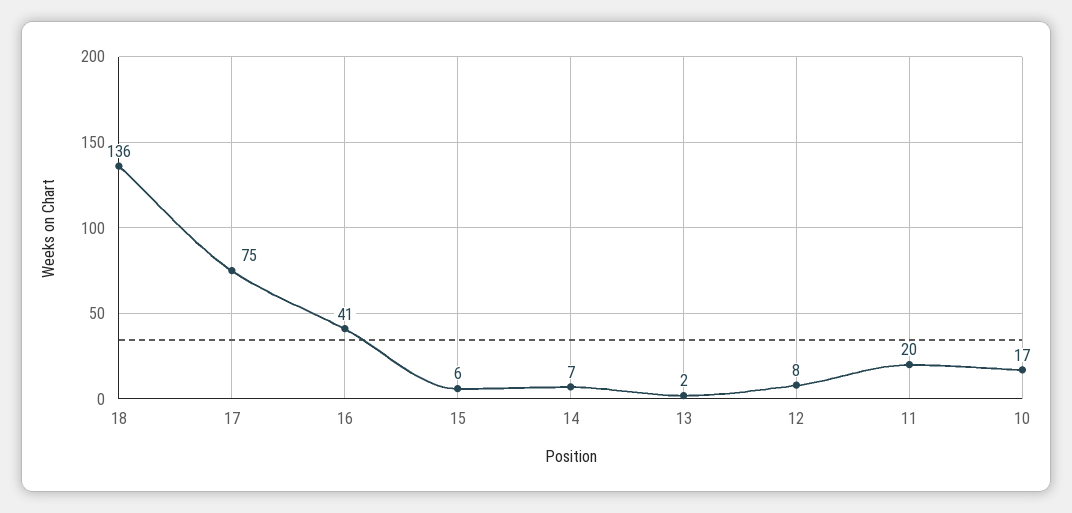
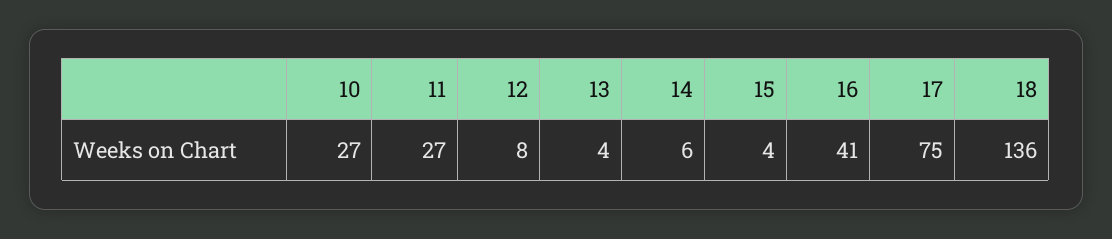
  {
    "18": 136,
    "17": 75,
    "16": 41,
-   "15": 6,
+   "15": 4,
-   "14": 7,
+   "14": 6,
-   "13": 2,
+   "13": 4,
    "12": 8,
-   "11": 20,
+   "11": 27,
-   "10": 17
+   "10": 27
  }

